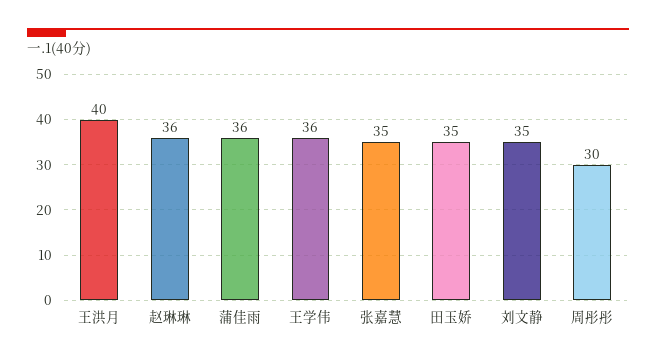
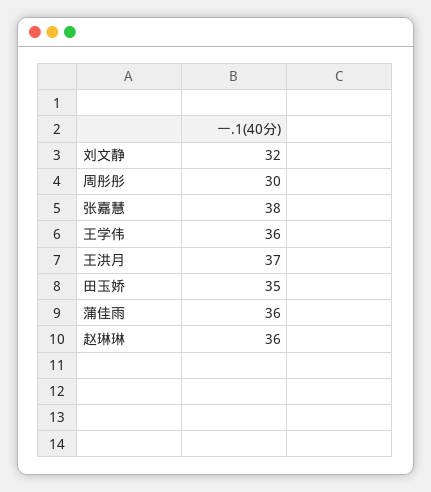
  {
-   "王洪月": 40,
+   "王洪月": 37,
    "赵琳琳": 36,
    "蒲佳雨": 36,
    "王学伟": 36,
-   "张嘉慧": 35,
+   "张嘉慧": 38,
    "田玉娇": 35,
-   "刘文静": 35,
+   "刘文静": 32,
    "周彤彤": 30
  }

